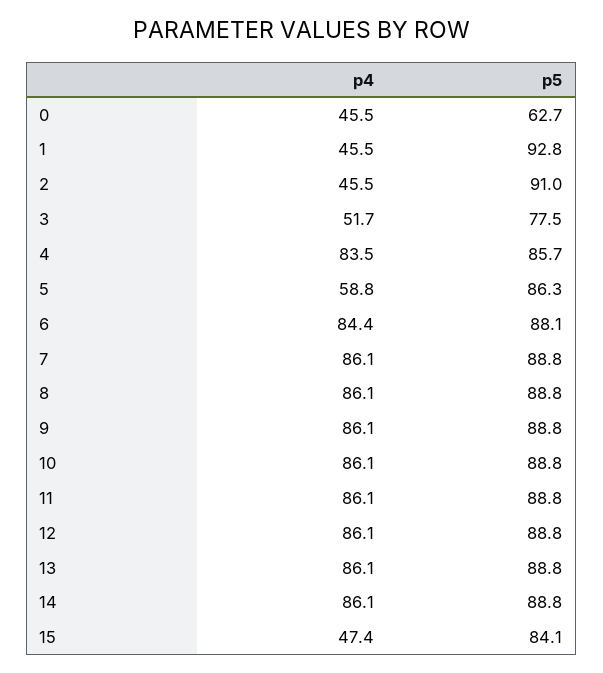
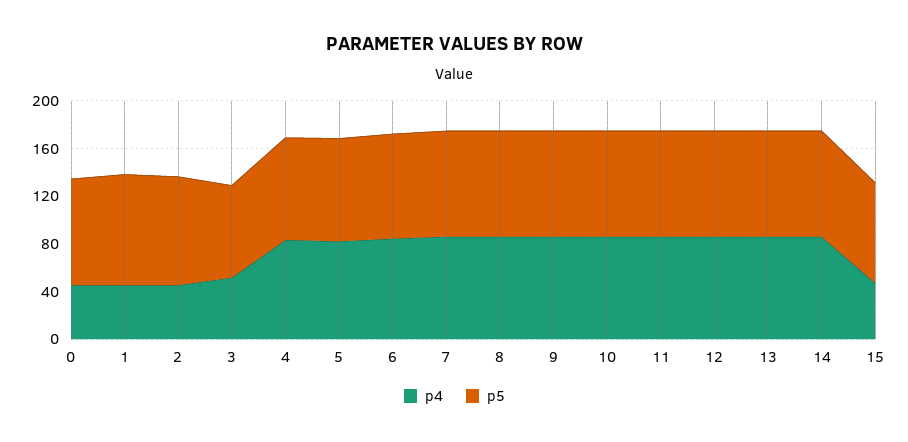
  {
    "p4": {
      "0": 45.5,
      "1": 45.5,
      "2": 45.5,
      "3": 51.7,
      "4": 83.5,
-     "5": 58.8,
+     "5": 80,
      "6": 84.4,
      "7": 86.1,
      "8": 86.1,
      "9": 86.1,
      "10": 86.1,
      "11": 86.1,
      "12": 86.1,
      "13": 86.1,
      "14": 86.1,
      "15": 47.4
    },
    "p5": {
-     "0": 62.7,
+     "0": 90,
      "1": 92.8,
      "2": 91,
      "3": 77.5,
      "4": 85.7,
      "5": 86.3,
      "6": 88.1,
      "7": 88.8,
      "8": 88.8,
      "9": 88.8,
      "10": 88.8,
      "11": 88.8,
      "12": 88.8,
      "13": 88.8,
      "14": 88.8,
      "15": 84.1
    }
  }

